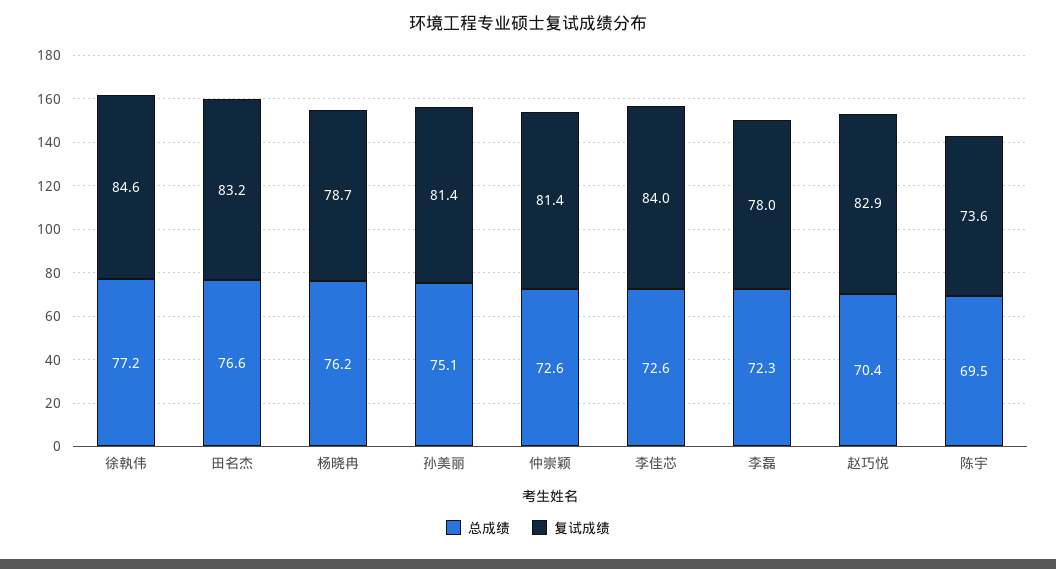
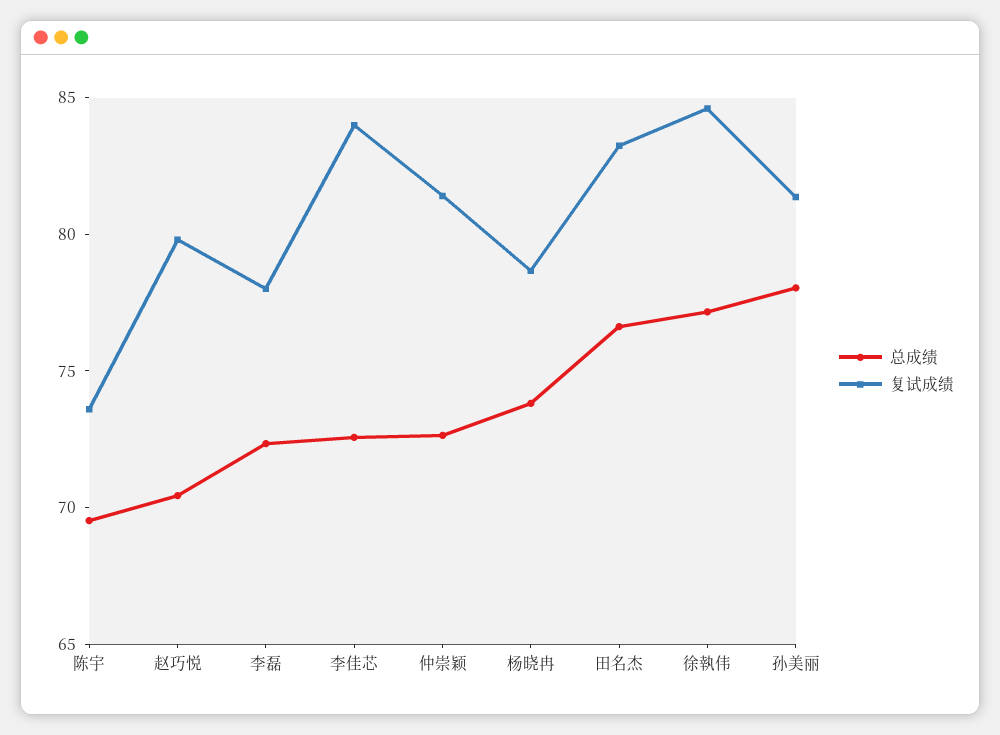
  {
    "总成绩": {
      "徐執伟": 77.2,
      "田名杰": 76.6,
-     "杨晓冉": 76.2,
+     "杨晓冉": 74,
-     "孙美丽": 75.1,
+     "孙美丽": 78,
      "仲崇颖": 72.6,
      "李佳芯": 72.6,
      "李磊": 72.3,
      "赵巧悦": 70.4,
      "陈宇": 69.5
    },
    "复试成绩": {
      "徐執伟": 84.6,
      "田名杰": 83.2,
      "杨晓冉": 78.7,
      "孙美丽": 81.4,
      "仲崇颖": 81.4,
      "李佳芯": 84,
      "李磊": 78,
-     "赵巧悦": 82.9,
+     "赵巧悦": 80,
      "陈宇": 73.6
    }
  }

